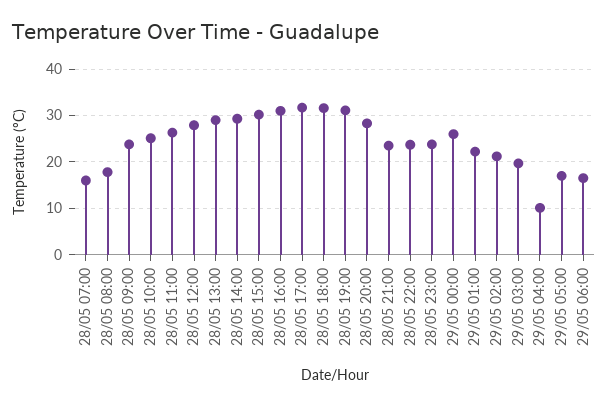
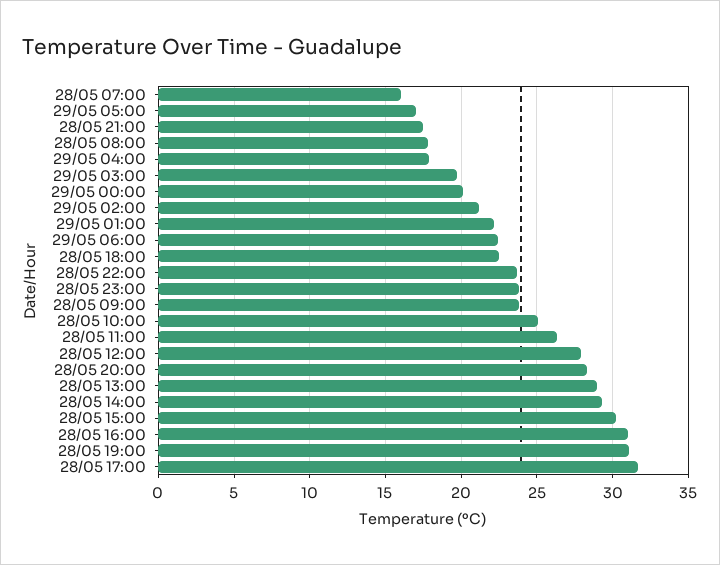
  {
    "28/05 07:00": 16,
    "28/05 08:00": 18,
    "28/05 09:00": 24,
    "28/05 10:00": 25,
    "28/05 11:00": 26.5,
    "28/05 12:00": 28,
    "28/05 13:00": 29,
    "28/05 14:00": 29.5,
    "28/05 15:00": 30,
    "28/05 16:00": 31,
    "28/05 17:00": 31.5,
-   "28/05 18:00": 32,
+   "28/05 18:00": 22.5,
    "28/05 19:00": 31,
    "28/05 20:00": 28.5,
-   "28/05 21:00": 24,
+   "28/05 21:00": 17.5,
    "28/05 22:00": 23.5,
    "28/05 23:00": 24,
-   "29/05 00:00": 26,
+   "29/05 00:00": 20,
    "29/05 01:00": 22,
    "29/05 02:00": 21,
    "29/05 03:00": 19.5,
-   "29/05 04:00": 10,
+   "29/05 04:00": 18,
    "29/05 05:00": 17,
-   "29/05 06:00": 16
+   "29/05 06:00": 22.5
  }

